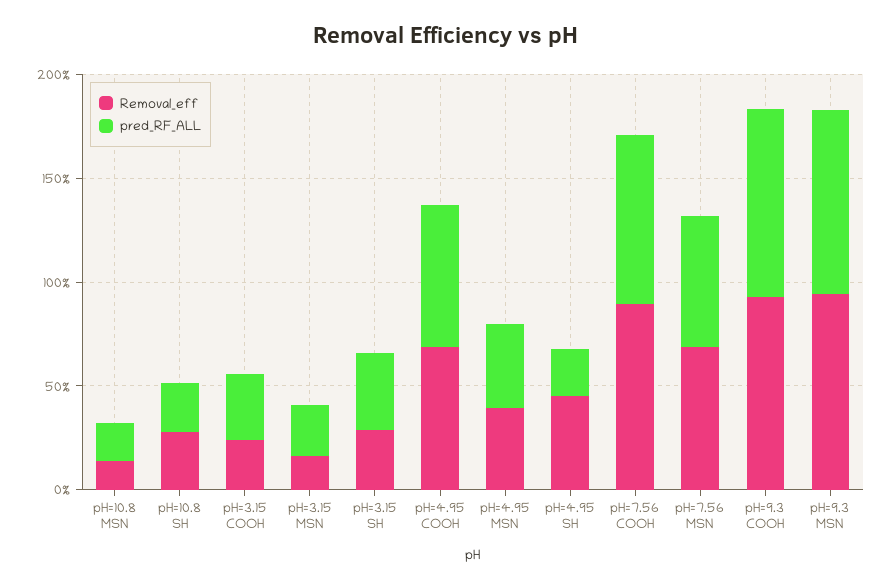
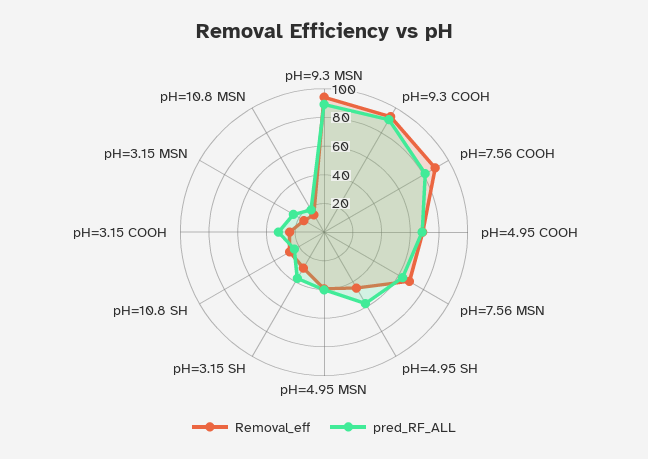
  {
    "Removal_eff": {
      "pH=10.8 MSN": 10,
      "pH=10.8 SH": 30,
      "pH=3.15 COOH": 20,
      "pH=3.15 MSN": 20,
      "pH=3.15 SH": 30,
      "pH=4.95 COOH": 70,
      "pH=4.95 MSN": 40,
      "pH=4.95 SH": 50,
      "pH=7.56 COOH": 90,
      "pH=7.56 MSN": 70,
      "pH=9.3 COOH": 90,
      "pH=9.3 MSN": 90
    },
    "pred_RF_ALL": {
      "pH=10.8 MSN": 20,
      "pH=10.8 SH": 20,
      "pH=3.15 COOH": 30,
      "pH=3.15 MSN": 20,
      "pH=3.15 SH": 40,
      "pH=4.95 COOH": 70,
      "pH=4.95 MSN": 40,
-     "pH=4.95 SH": 20,
+     "pH=4.95 SH": 60,
      "pH=7.56 COOH": 80,
      "pH=7.56 MSN": 60,
      "pH=9.3 COOH": 90,
      "pH=9.3 MSN": 90
    }
  }

